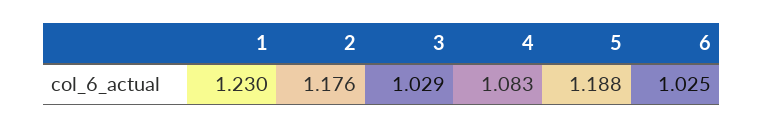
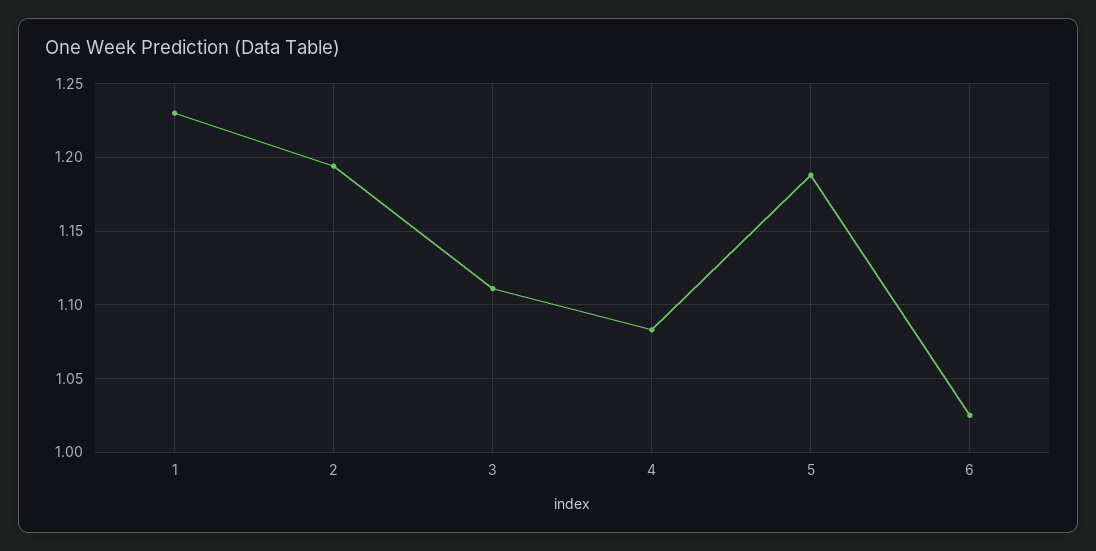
  {
    "1": 1.23,
-   "2": 1.176,
+   "2": 1.195,
-   "3": 1.029,
+   "3": 1.11,
    "4": 1.083,
    "5": 1.188,
    "6": 1.025
  }

